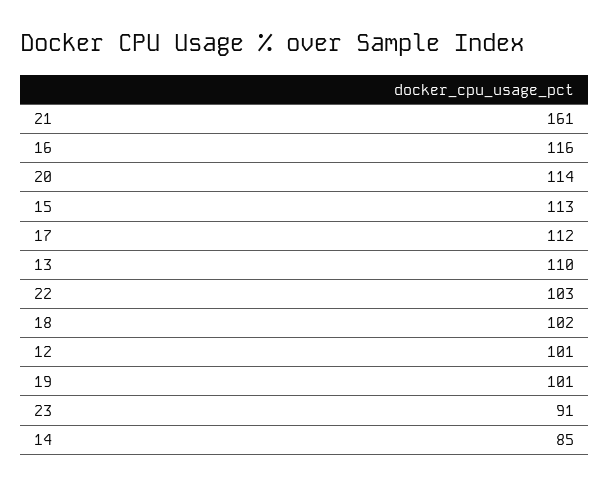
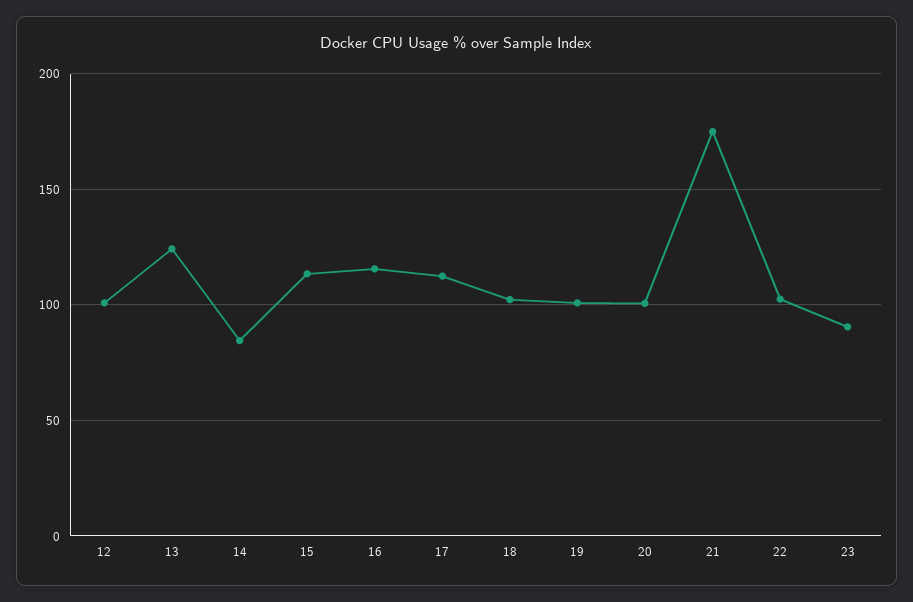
  {
-   "21": 161,
+   "21": 175,
    "16": 116,
-   "20": 114,
+   "20": 100,
    "15": 113,
    "17": 112,
-   "13": 110,
+   "13": 125,
    "22": 103,
    "18": 102,
    "12": 101,
    "19": 101,
    "23": 91,
    "14": 85
  }

